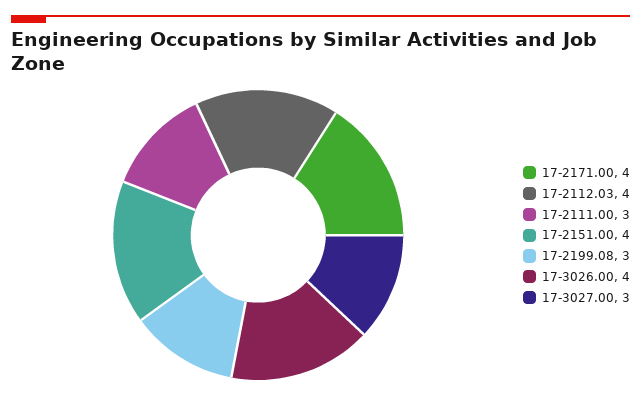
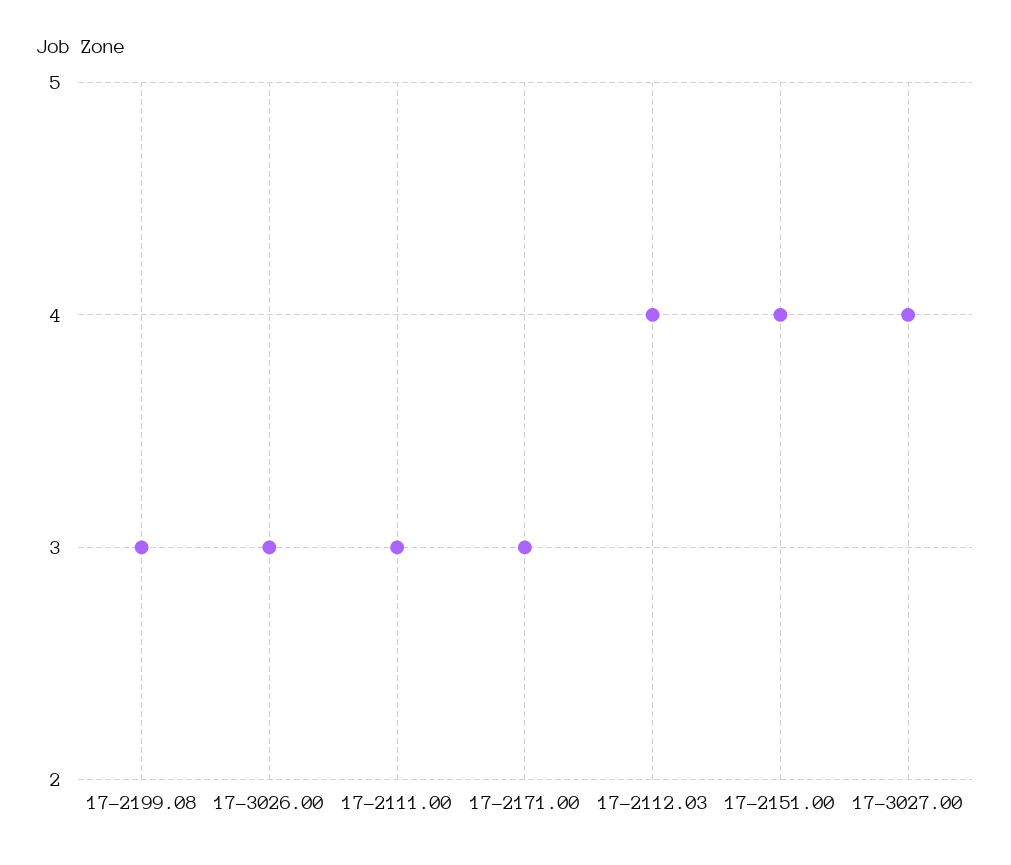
  {
-   "17-2171.00": 4,
+   "17-2171.00": 3,
    "17-2112.03": 4,
    "17-2111.00": 3,
    "17-2151.00": 4,
    "17-2199.08": 3,
-   "17-3026.00": 4,
+   "17-3026.00": 3,
-   "17-3027.00": 3
+   "17-3027.00": 4
  }

